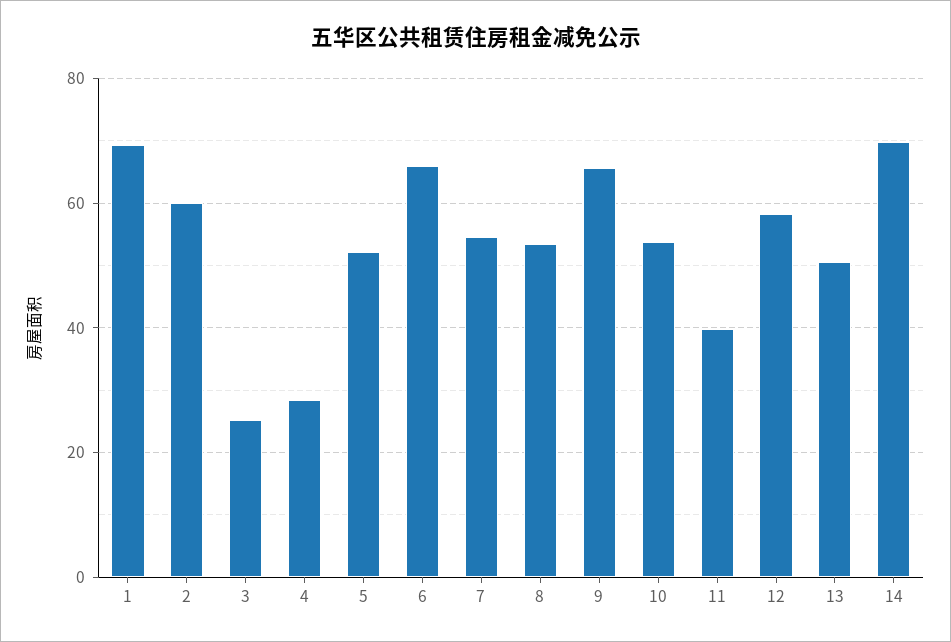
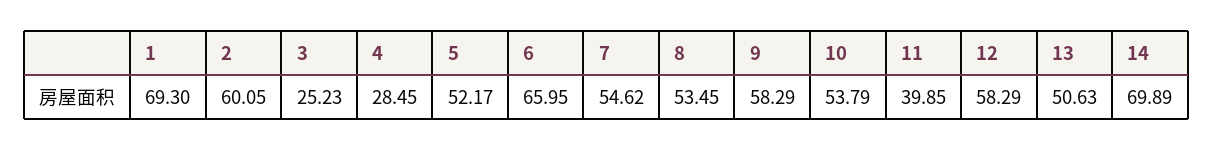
  {
    "1": 69.3,
    "2": 60.05,
    "3": 25.23,
    "4": 28.45,
    "5": 52.17,
    "6": 65.95,
    "7": 54.62,
    "8": 53.45,
-   "9": 66,
+   "9": 58.29,
    "10": 53.79,
    "11": 39.85,
    "12": 58.29,
    "13": 50.63,
    "14": 69.89
  }

